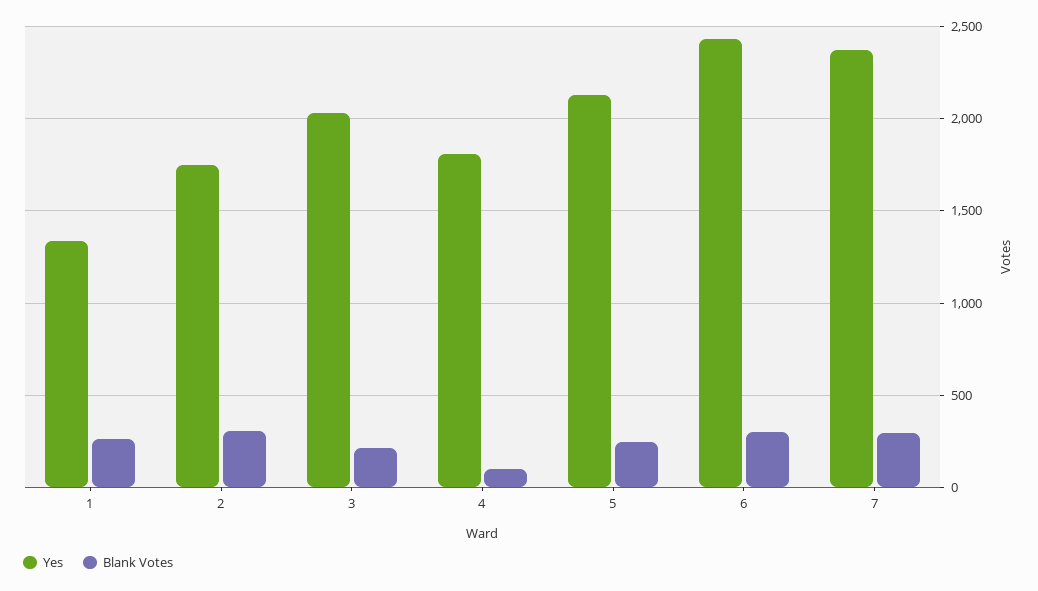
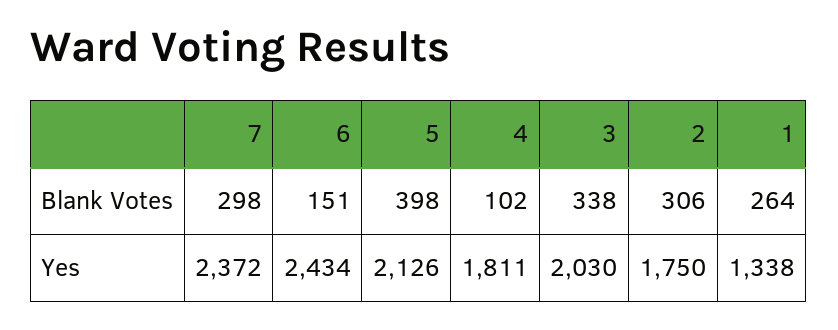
  {
    "Yes": {
      "1": 1338,
      "2": 1750,
      "3": 2030,
      "4": 1811,
      "5": 2126,
      "6": 2434,
      "7": 2372
    },
    "Blank Votes": {
      "1": 264,
      "2": 306,
-     "3": 200,
+     "3": 338,
      "4": 102,
-     "5": 250,
+     "5": 398,
-     "6": 300,
+     "6": 151,
      "7": 298
    }
  }

